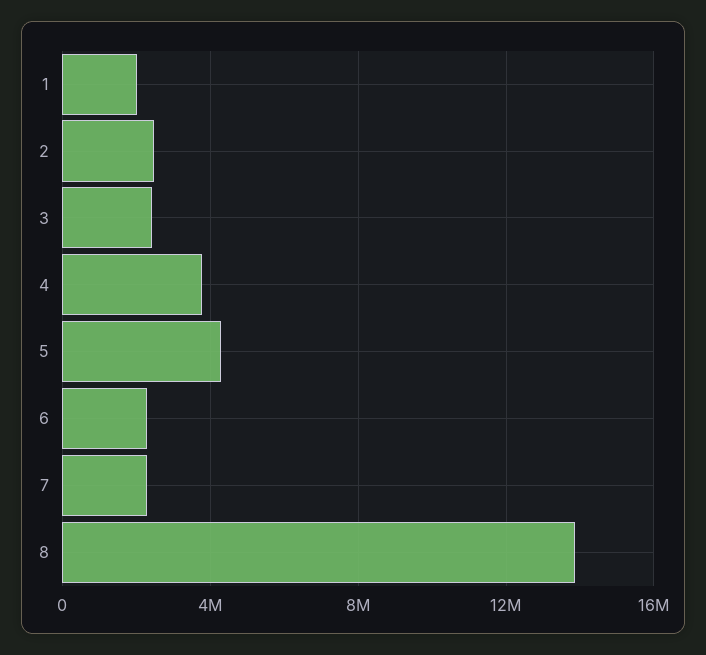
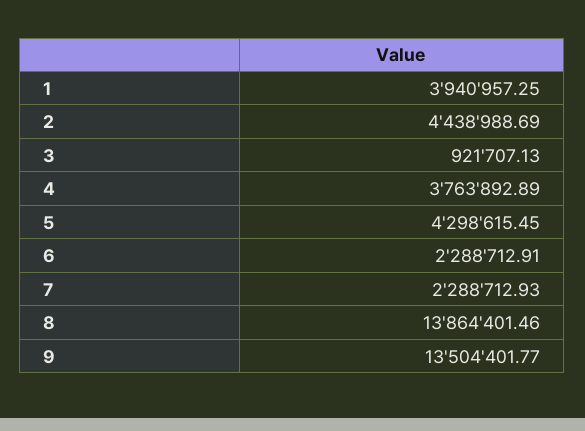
  {
-   "1": 2000000,
+   "1": 3940957.25,
-   "2": 2500000,
+   "2": 4438988.69,
-   "3": 2500000,
+   "3": 921707.13,
    "4": 3763892.89,
    "5": 4298615.45,
    "6": 2288712.91,
    "7": 2288712.93,
-   "8": 13864401.46
+   "8": 13864401.46,
+   "9": 13504401.77
  }

